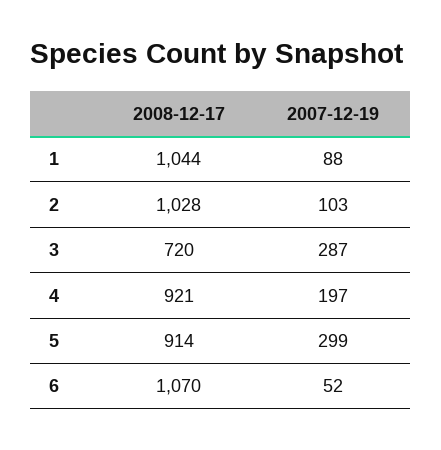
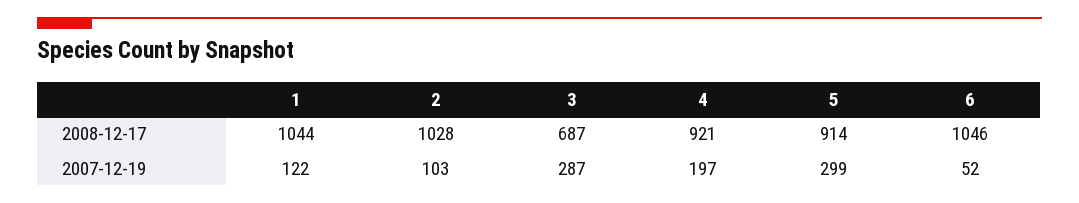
  {
    "2008-12-17": {
      "1": 1044,
      "2": 1028,
-     "3": 720,
+     "3": 687,
      "4": 921,
      "5": 914,
-     "6": 1070
+     "6": 1046
    },
    "2007-12-19": {
-     "1": 88,
+     "1": 122,
      "2": 103,
      "3": 287,
      "4": 197,
      "5": 299,
      "6": 52
    }
  }

